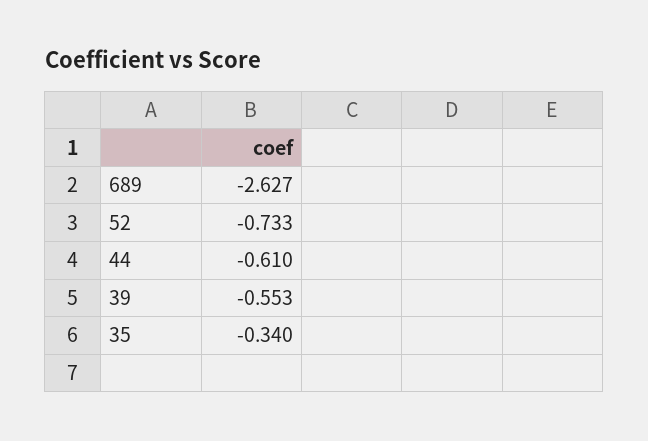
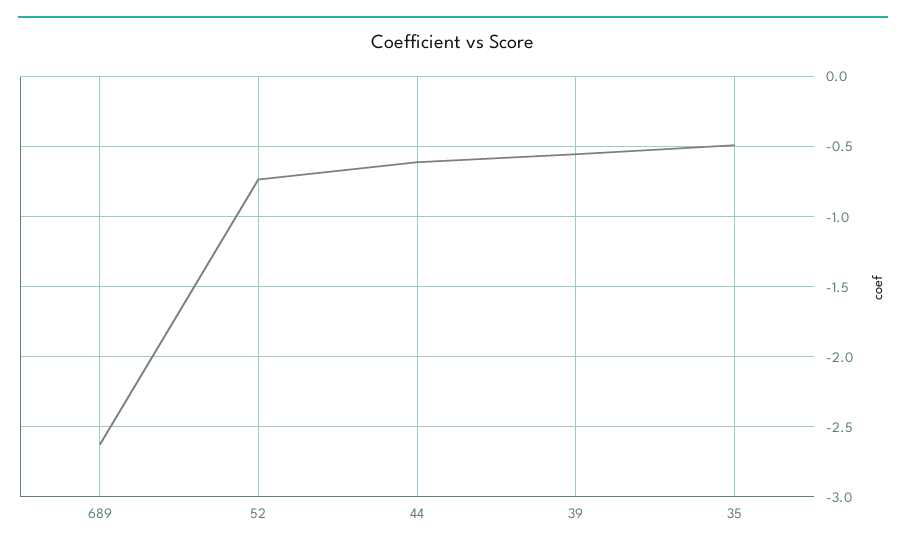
  {
    "689": -2.627,
    "52": -0.733,
    "44": -0.61,
    "39": -0.553,
-   "35": -0.34
+   "35": -0.5
  }

